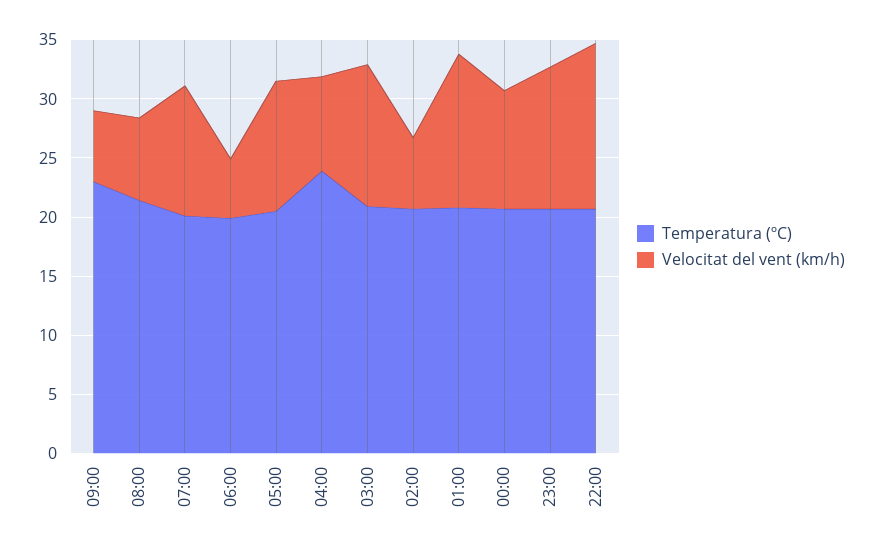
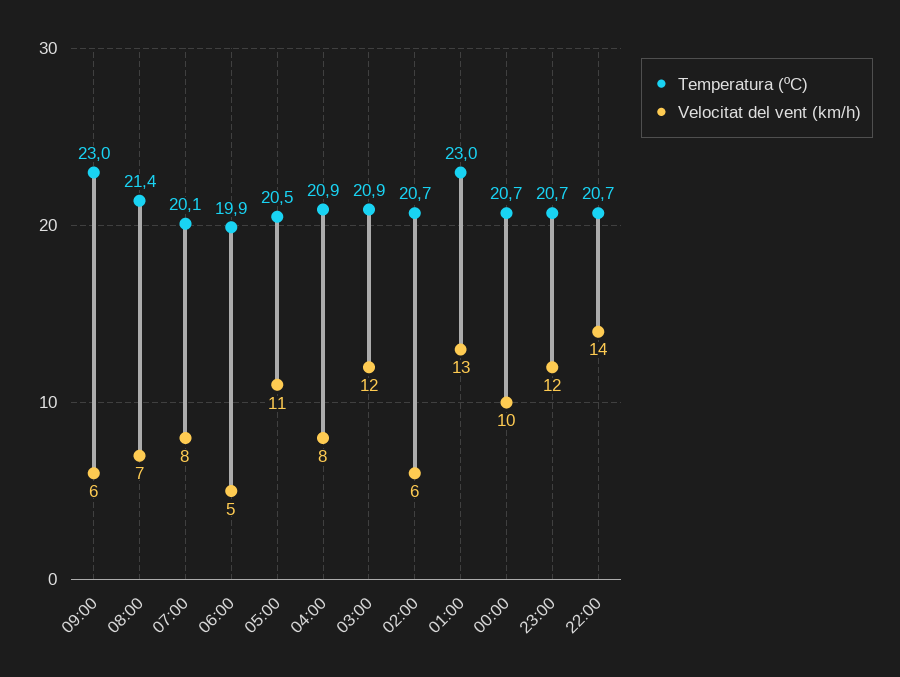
  {
    "Temperatura (ºC)": {
      "09:00": 23,
      "08:00": 21.4,
      "07:00": 20.1,
      "06:00": 19.9,
      "05:00": 20.5,
-     "04:00": 24,
+     "04:00": 20.9,
      "03:00": 20.9,
      "02:00": 20.7,
-     "01:00": 21,
+     "01:00": 23,
      "00:00": 20.7,
      "23:00": 20.7,
      "22:00": 20.7
    },
    "Velocitat del vent (km/h)": {
      "09:00": 6,
      "08:00": 7,
-     "07:00": 11,
+     "07:00": 8,
      "06:00": 5,
      "05:00": 11,
      "04:00": 8,
      "03:00": 12,
      "02:00": 6,
      "01:00": 13,
      "00:00": 10,
      "23:00": 12,
      "22:00": 14
    }
  }

